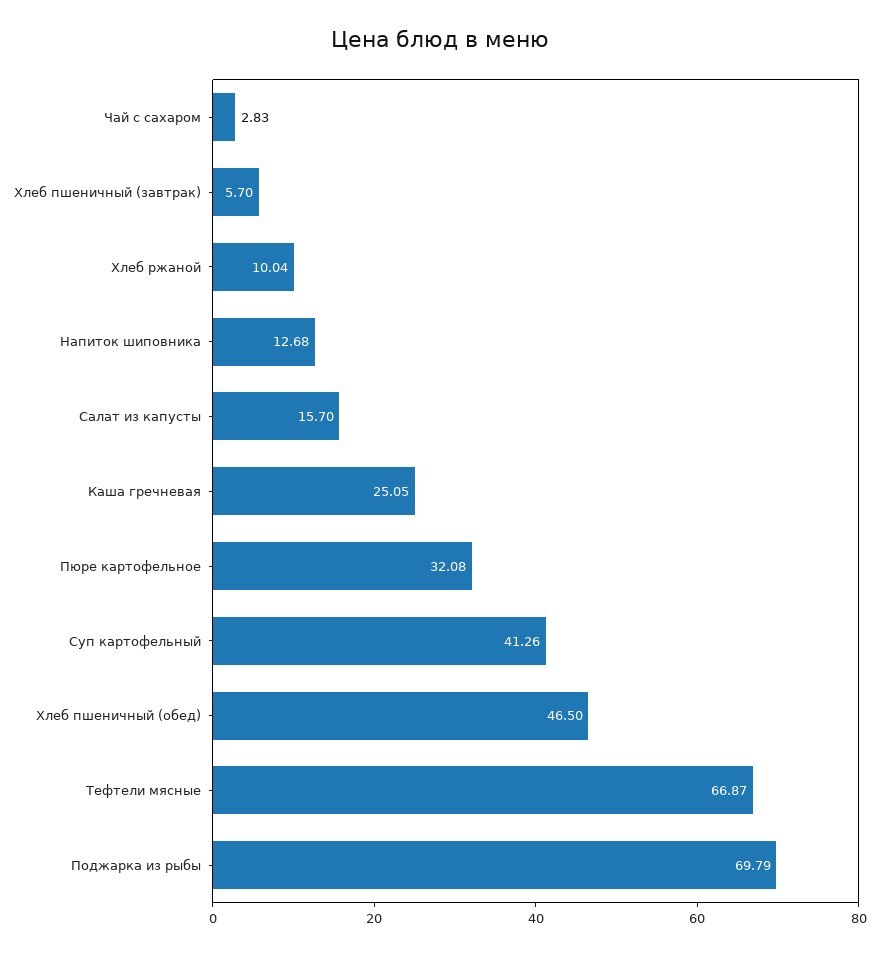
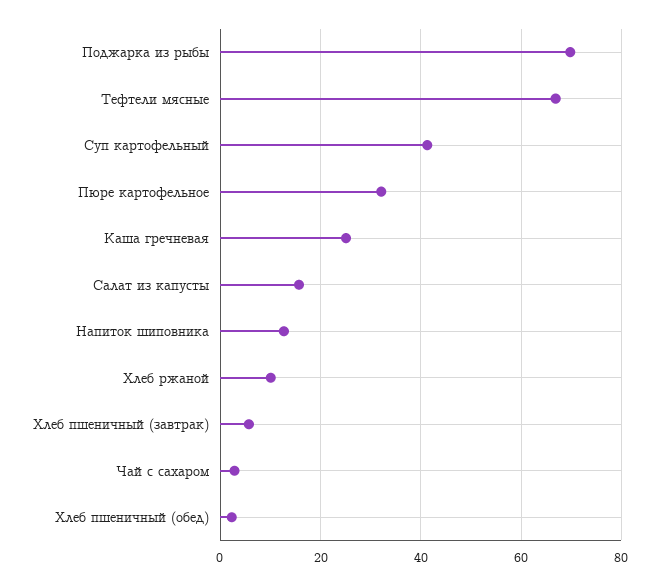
  {
    "Чай с сахаром": 2.83,
    "Хлеб пшеничный (завтрак)": 5.7,
    "Хлеб ржаной": 10.04,
    "Напиток шиповника": 12.68,
    "Салат из капусты": 15.7,
    "Каша гречневая": 25.05,
    "Пюре картофельное": 32.08,
    "Суп картофельный": 41.26,
-   "Хлеб пшеничный (обед)": 46.5,
+   "Хлеб пшеничный (обед)": 2,
    "Тефтели мясные": 66.87,
    "Поджарка из рыбы": 69.79
  }

